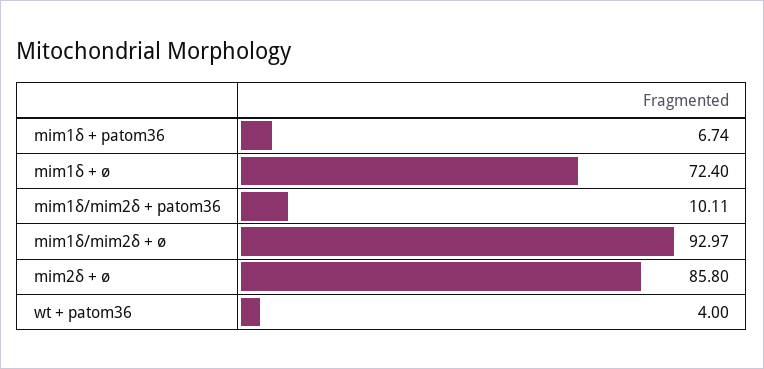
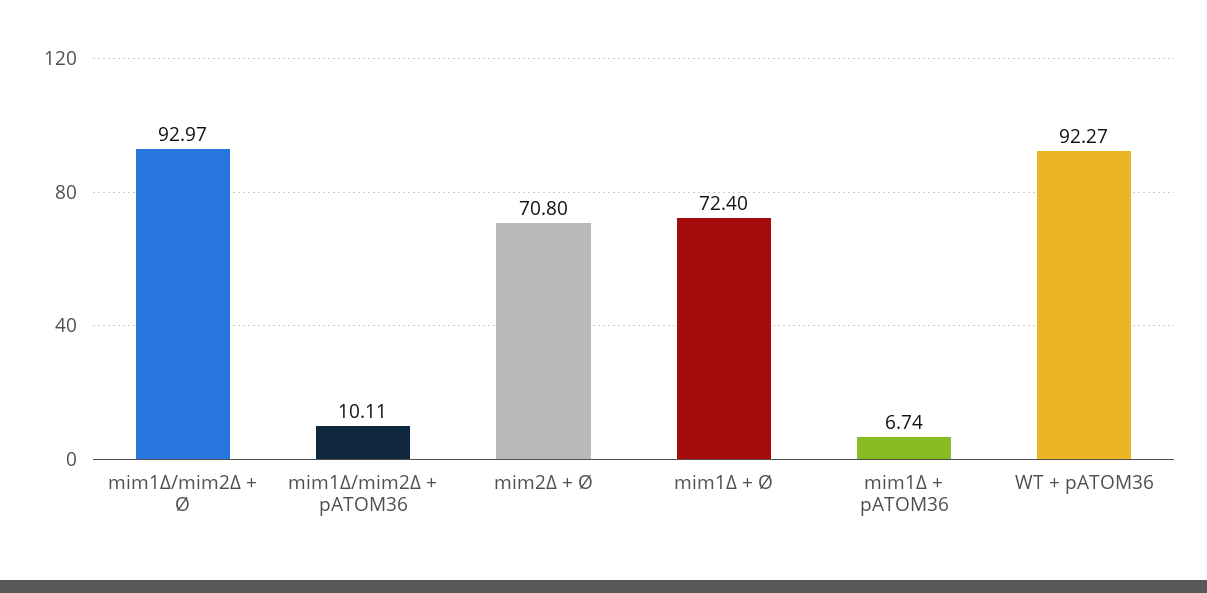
  {
    "mim1δ + patom36": 6.74,
    "mim1δ + ø": 72.4,
    "mim1δ/mim2δ + patom36": 10.11,
    "mim1δ/mim2δ + ø": 92.97,
-   "mim2δ + ø": 85.8,
+   "mim2δ + ø": 70.8,
-   "wt + patom36": 4
+   "wt + patom36": 92.27
  }

